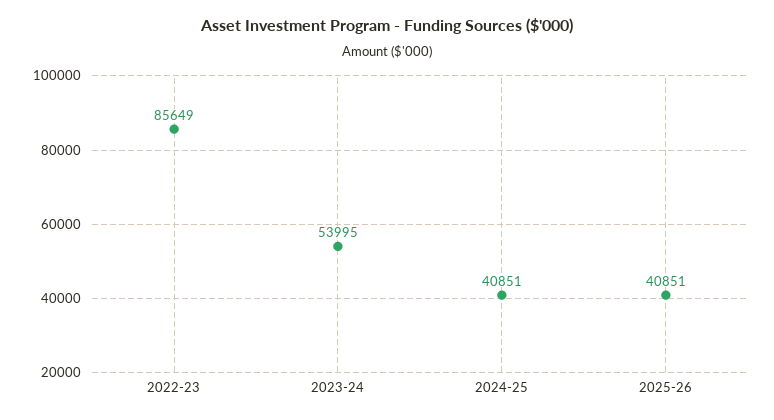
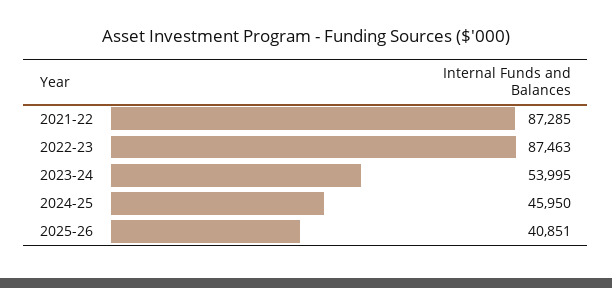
  {
-   "2022-23": 85649,
+   "2022-23": 87463,
    "2023-24": 53995,
-   "2024-25": 40851,
+   "2024-25": 45950,
-   "2025-26": 40851
+   "2025-26": 40851,
+   "2021-22": 87285
  }

